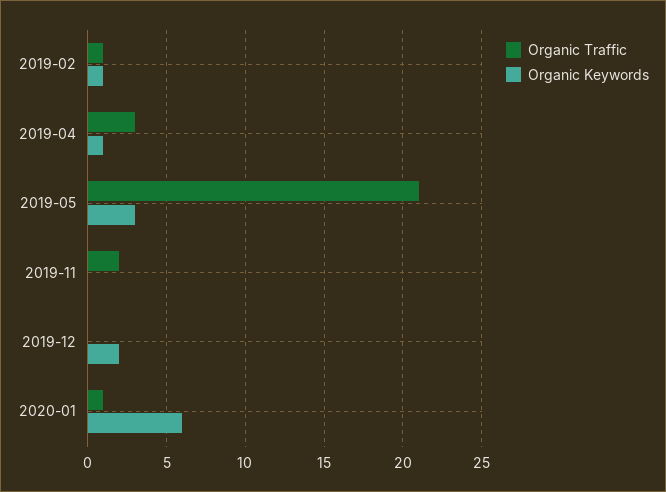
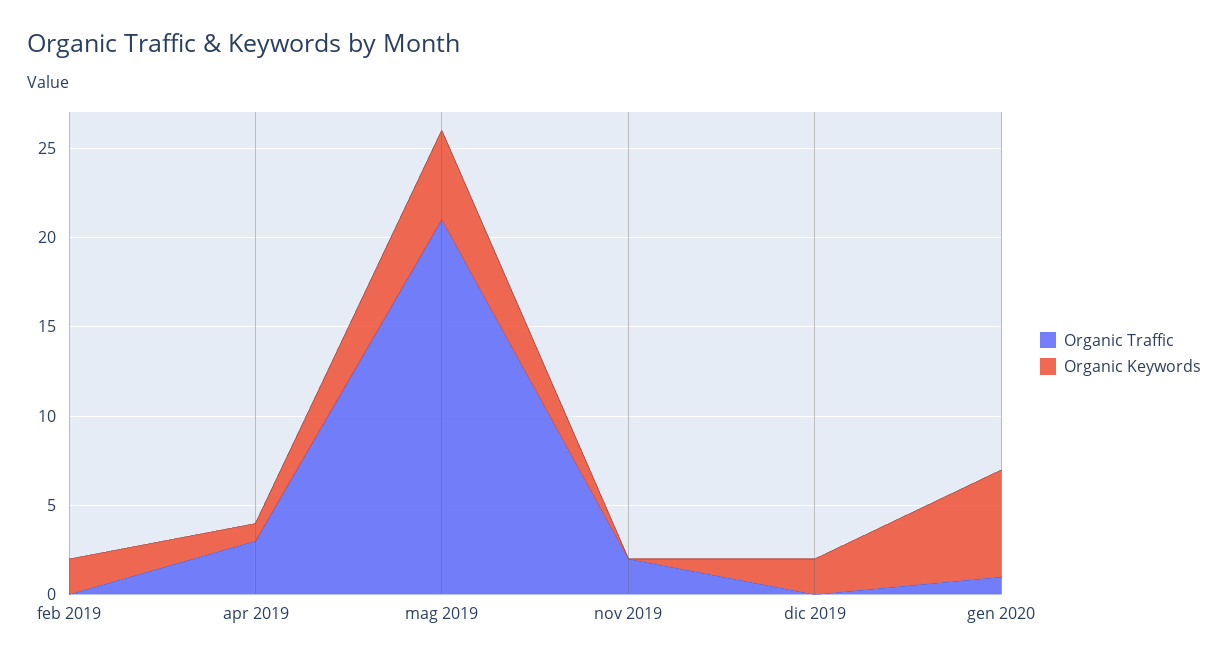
  {
    "Organic Traffic": {
-     "2019-02": 1,
+     "2019-02": 0,
      "2019-04": 3,
      "2019-05": 21,
      "2019-11": 2,
      "2019-12": 0,
      "2020-01": 1
    },
    "Organic Keywords": {
-     "2019-02": 1,
+     "2019-02": 2,
      "2019-04": 1,
-     "2019-05": 3,
+     "2019-05": 5,
      "2019-11": 0,
      "2019-12": 2,
      "2020-01": 6
    }
  }

